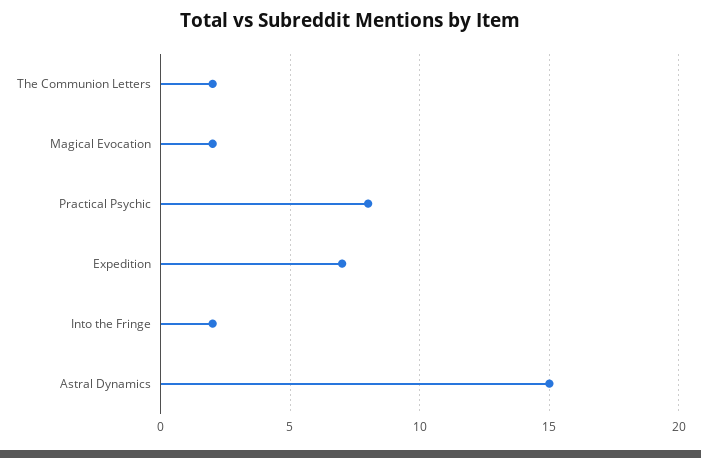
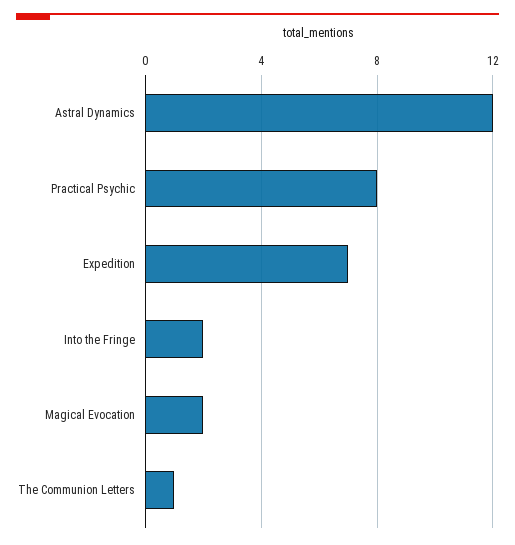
  {
-   "The Communion Letters": 2,
+   "The Communion Letters": 1,
    "Magical Evocation": 2,
    "Practical Psychic": 8,
    "Expedition": 7,
    "Into the Fringe": 2,
-   "Astral Dynamics": 15
+   "Astral Dynamics": 12
  }

